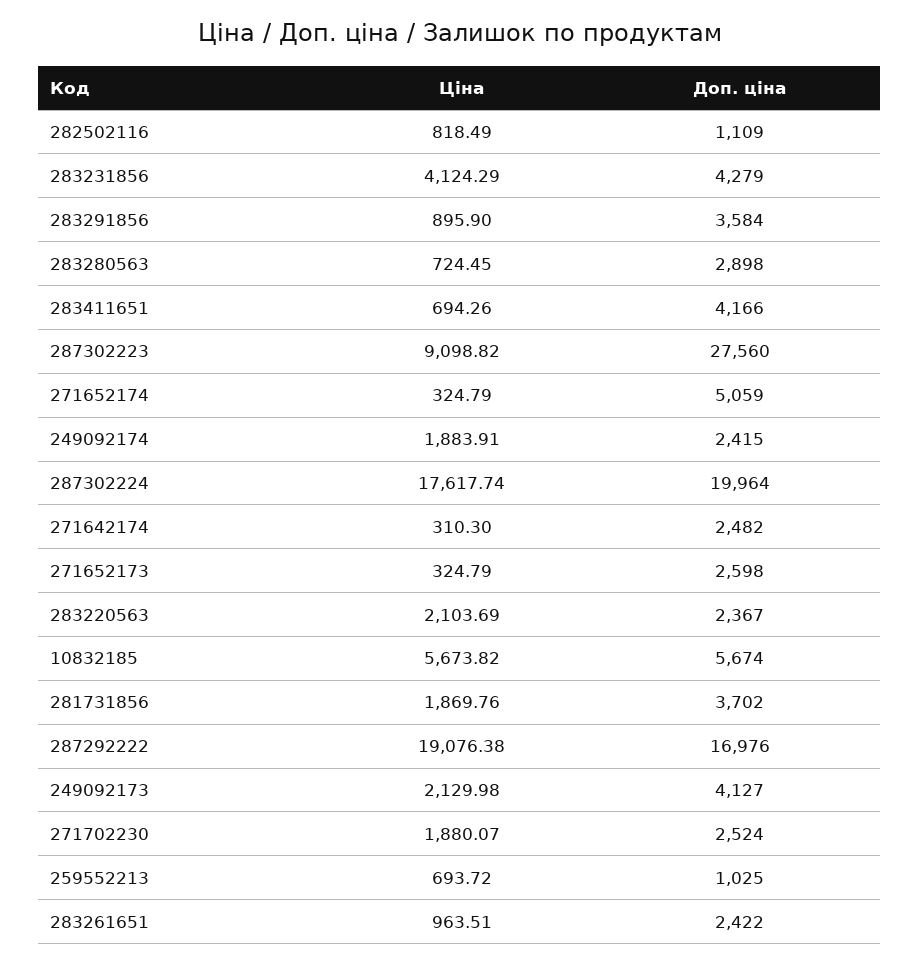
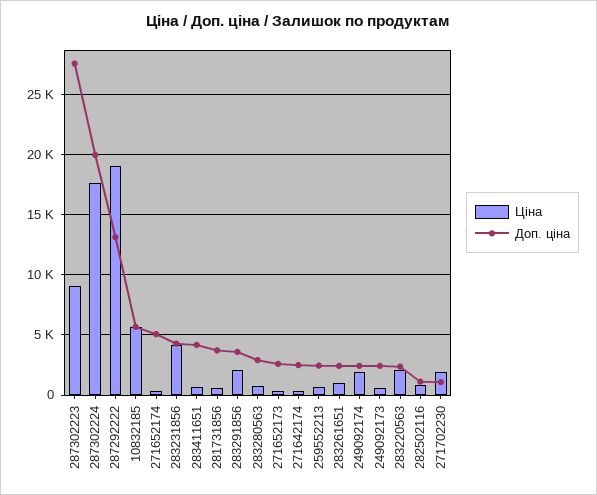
  {
    "Ціна": {
      "282502116": 818.49,
      "283231856": 4124.29,
-     "283291856": 895.9,
+     "283291856": 2000,
      "283280563": 724.45,
      "283411651": 694.26,
      "287302223": 9098.82,
      "271652174": 324.79,
      "249092174": 1883.91,
      "287302224": 17617.74,
      "271642174": 310.3,
      "271652173": 324.79,
      "283220563": 2103.69,
      "10832185": 5673.82,
-     "281731856": 1869.76,
+     "281731856": 500,
      "287292222": 19076.38,
-     "249092173": 2129.98,
+     "249092173": 500,
      "271702230": 1880.07,
      "259552213": 693.72,
      "283261651": 963.51
    },
    "Доп. ціна": {
      "282502116": 1109,
      "283231856": 4279,
      "283291856": 3584,
      "283280563": 2898,
      "283411651": 4166,
      "287302223": 27560,
      "271652174": 5059,
      "249092174": 2415,
      "287302224": 19964,
      "271642174": 2482,
      "271652173": 2598,
      "283220563": 2367,
      "10832185": 5674,
      "281731856": 3702,
-     "287292222": 16976,
+     "287292222": 13000,
-     "249092173": 4127,
+     "249092173": 2500,
-     "271702230": 2524,
+     "271702230": 1000,
-     "259552213": 1025,
+     "259552213": 2500,
      "283261651": 2422
    }
  }

